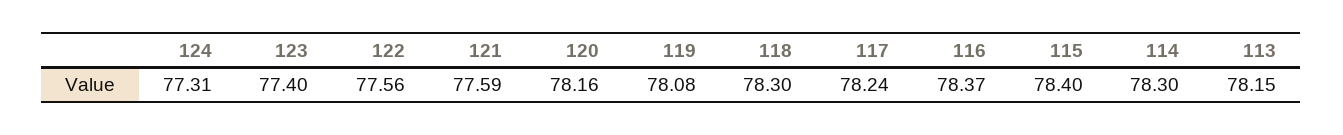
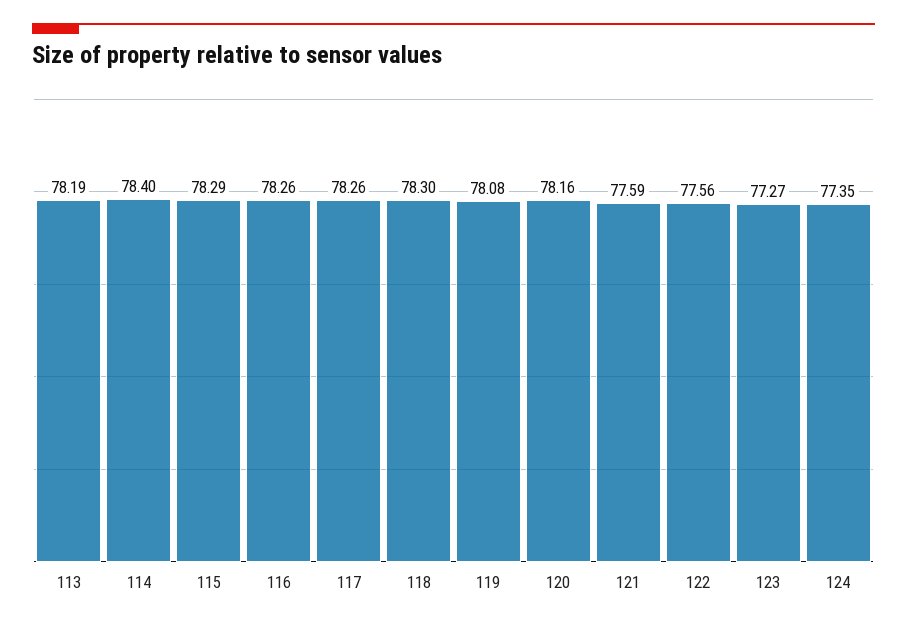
  {
-   "124": 77.31,
+   "124": 77.35,
-   "123": 77.4,
+   "123": 77.27,
    "122": 77.56,
    "121": 77.59,
    "120": 78.16,
    "119": 78.08,
    "118": 78.3,
-   "117": 78.24,
+   "117": 78.26,
-   "116": 78.37,
+   "116": 78.26,
-   "115": 78.4,
+   "115": 78.29,
-   "114": 78.3,
+   "114": 78.4,
-   "113": 78.15
+   "113": 78.19
  }

